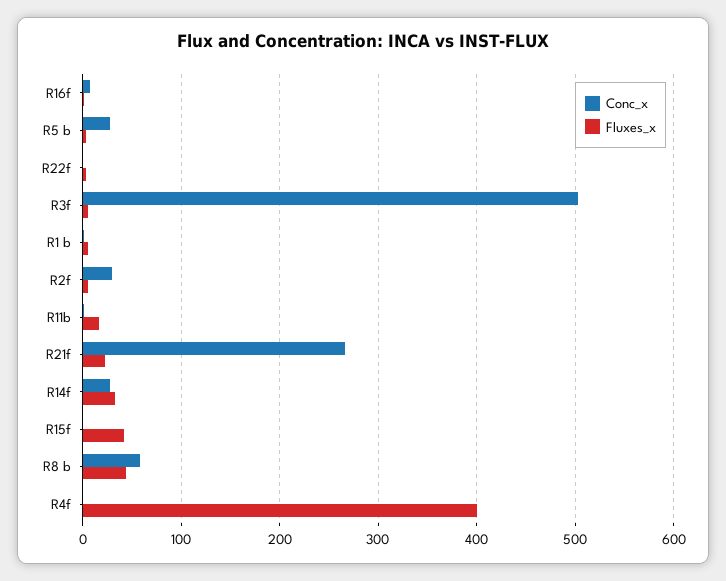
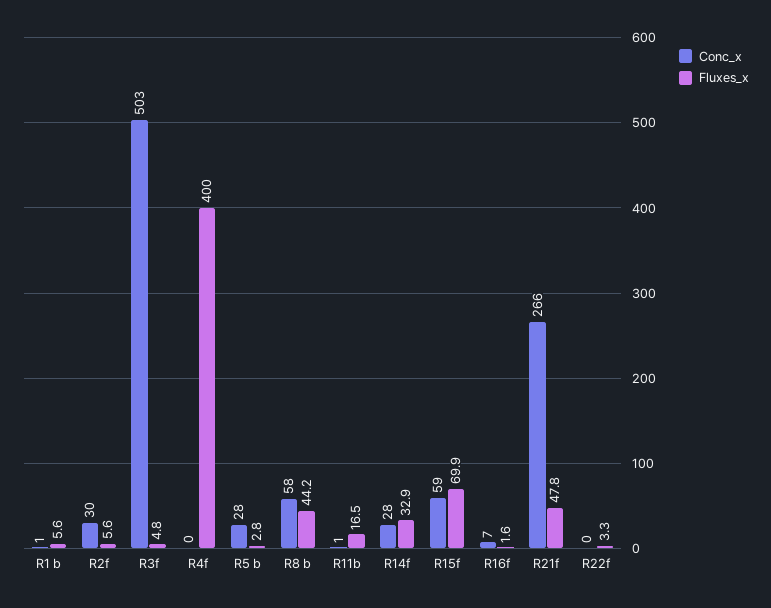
  {
    "Conc_x": {
      "R16f": 7,
      "R5 b": 28,
      "R22f": 0,
      "R3f": 503,
      "R1 b": 1,
      "R2f": 30,
      "R11b": 1,
      "R21f": 266,
      "R14f": 28,
-     "R15f": 0,
+     "R15f": 59,
      "R8 b": 58,
      "R4f": 0
    },
    "Fluxes_x": {
      "R16f": 1.6,
      "R5 b": 2.8,
      "R22f": 3.3,
      "R3f": 4.8,
      "R1 b": 5.6,
      "R2f": 5.6,
      "R11b": 16.5,
-     "R21f": 20,
+     "R21f": 47.8,
      "R14f": 32.9,
-     "R15f": 40,
+     "R15f": 69.9,
      "R8 b": 44.2,
      "R4f": 400
    }
  }

